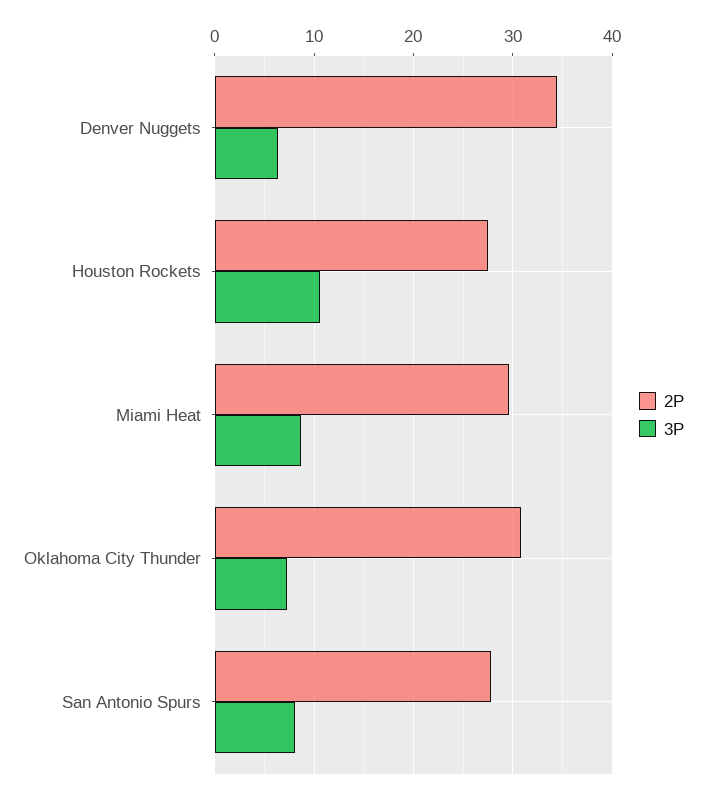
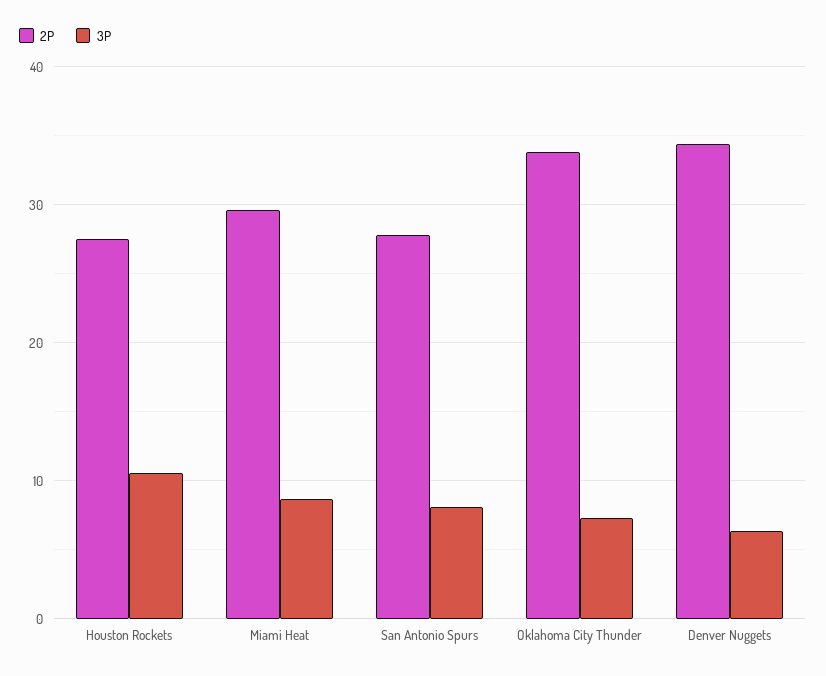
  {
    "2P": {
      "Denver Nuggets": 34,
      "Houston Rockets": 28,
      "Miami Heat": 30,
-     "Oklahoma City Thunder": 31,
+     "Oklahoma City Thunder": 34,
      "San Antonio Spurs": 28
    },
    "3P": {
      "Denver Nuggets": 6,
      "Houston Rockets": 11,
      "Miami Heat": 9,
      "Oklahoma City Thunder": 7,
      "San Antonio Spurs": 8
    }
  }

